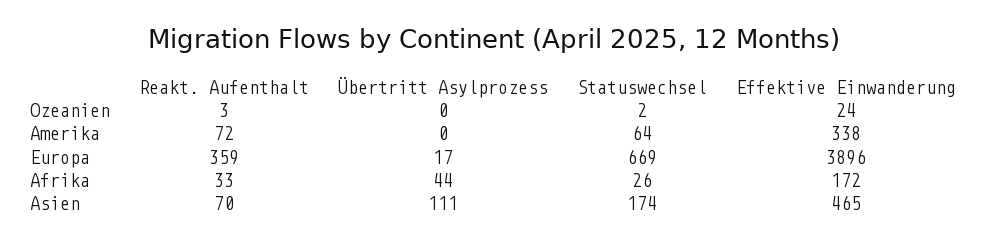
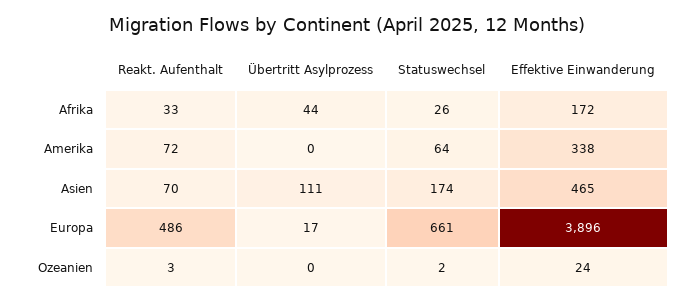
  {
    "Reakt. Aufenthalt": {
      "Ozeanien": 3,
      "Amerika": 72,
-     "Europa": 359,
+     "Europa": 486,
      "Afrika": 33,
      "Asien": 70
    },
    "Übertritt Asylprozess": {
      "Ozeanien": 0,
      "Amerika": 0,
      "Europa": 17,
      "Afrika": 44,
      "Asien": 111
    },
    "Statuswechsel": {
      "Ozeanien": 2,
      "Amerika": 64,
-     "Europa": 669,
+     "Europa": 661,
      "Afrika": 26,
      "Asien": 174
    },
    "Effektive Einwanderung": {
      "Ozeanien": 24,
      "Amerika": 338,
      "Europa": 3896,
      "Afrika": 172,
      "Asien": 465
    }
  }

